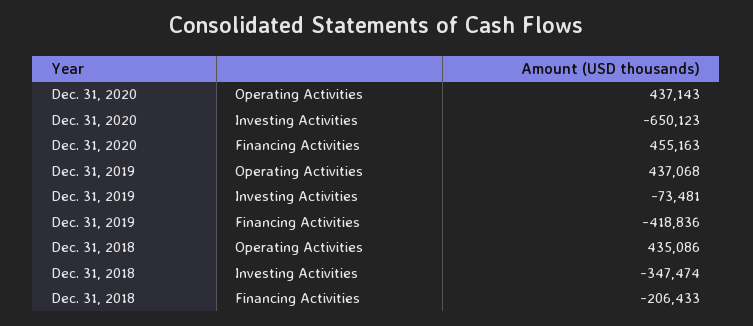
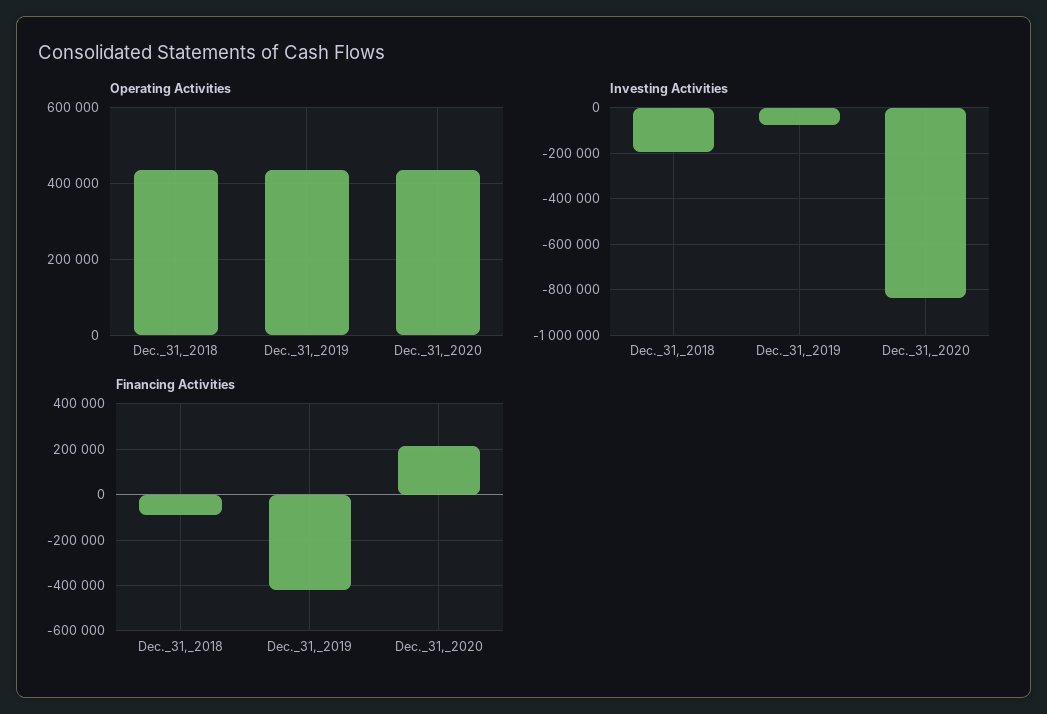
  {
    "Operating Activities": {
      "Dec. 31, 2020": 437143,
      "Dec. 31, 2019": 437068,
      "Dec. 31, 2018": 435086
    },
    "Investing Activities": {
-     "Dec. 31, 2020": -650123,
+     "Dec. 31, 2020": -850000,
      "Dec. 31, 2019": -73481,
-     "Dec. 31, 2018": -347474
+     "Dec. 31, 2018": -200000
    },
    "Financing Activities": {
-     "Dec. 31, 2020": 455163,
+     "Dec. 31, 2020": 200000,
      "Dec. 31, 2019": -418836,
-     "Dec. 31, 2018": -206433
+     "Dec. 31, 2018": -100000
    }
  }

